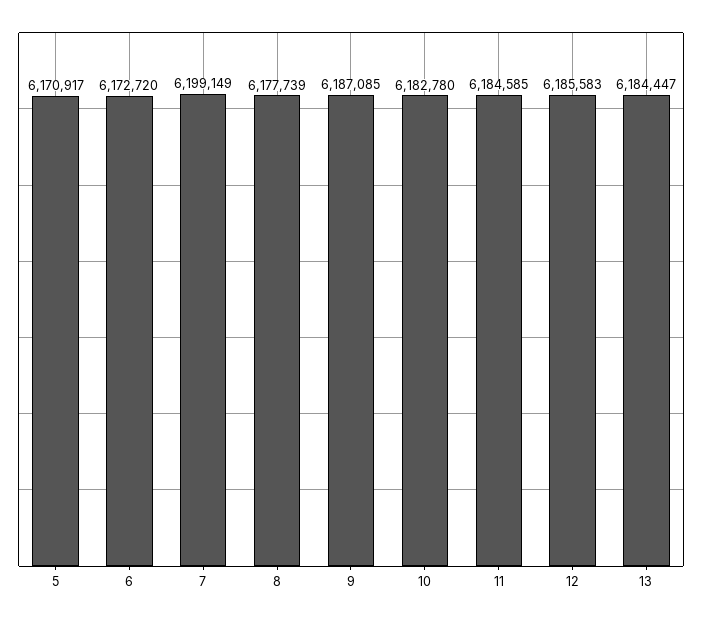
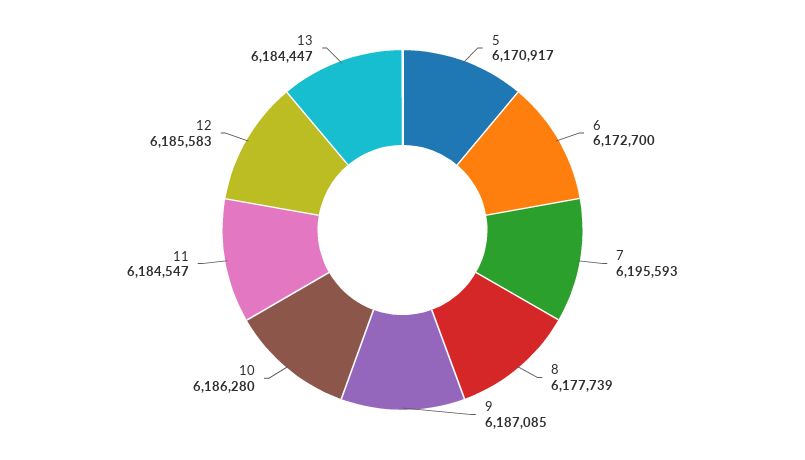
  {
    "5": 6170917,
-   "6": 6172720,
+   "6": 6172700,
-   "7": 6199149,
+   "7": 6195593,
    "8": 6177739,
    "9": 6187085,
-   "10": 6182780,
+   "10": 6186280,
-   "11": 6184585,
+   "11": 6184547,
    "12": 6185583,
    "13": 6184447
  }

